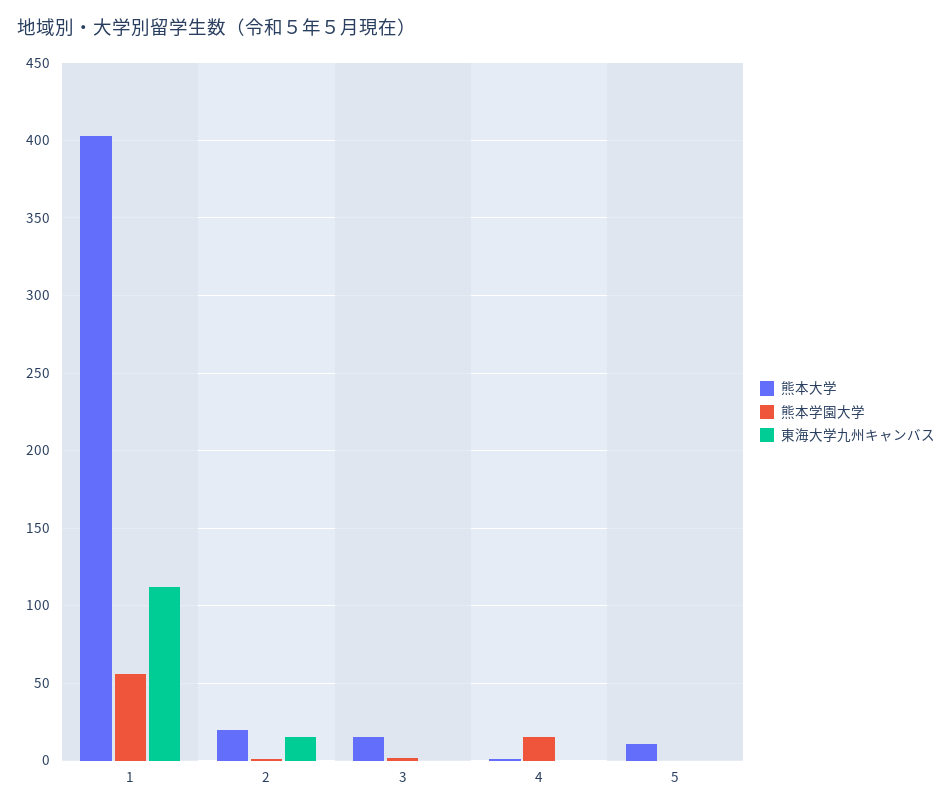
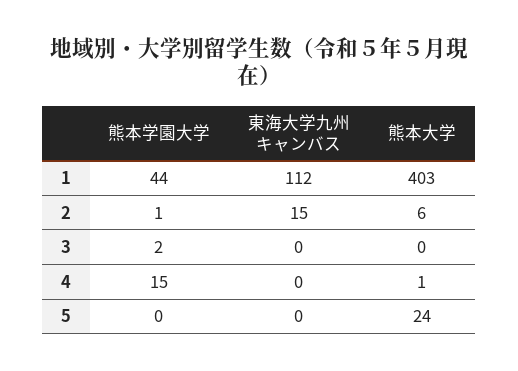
  {
    "熊本大学": {
      "1": 403,
-     "2": 20,
+     "2": 6,
-     "3": 15,
+     "3": 0,
      "4": 1,
-     "5": 10
+     "5": 24
    },
    "熊本学園大学": {
-     "1": 55,
+     "1": 44,
      "2": 1,
      "3": 2,
      "4": 15,
      "5": 0
    },
    "東海大学九州キャンバス": {
      "1": 112,
      "2": 15,
      "3": 0,
      "4": 0,
      "5": 0
    }
  }

